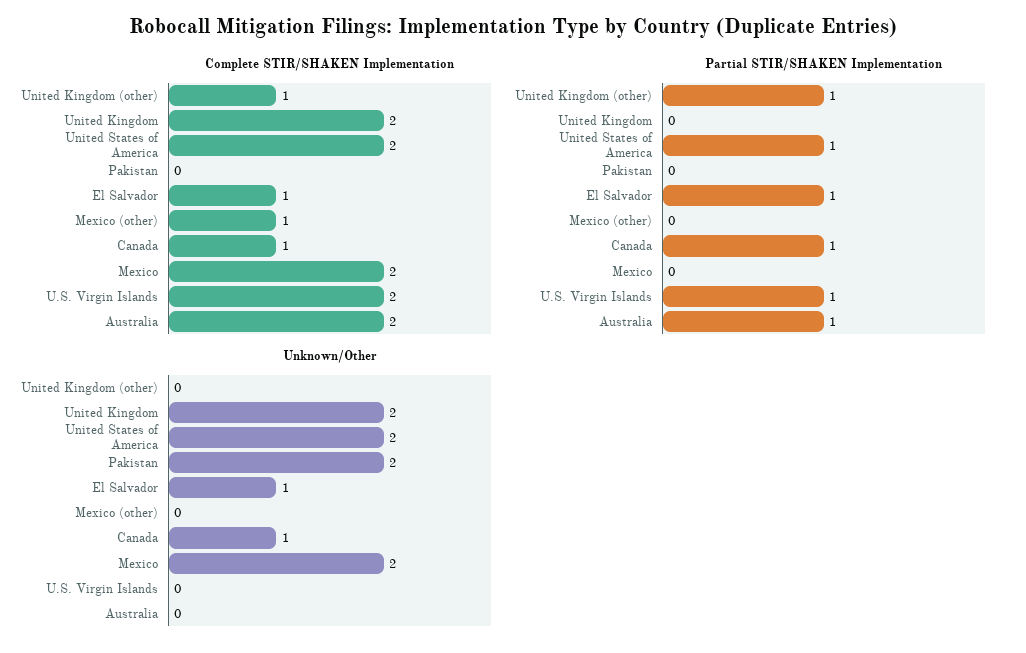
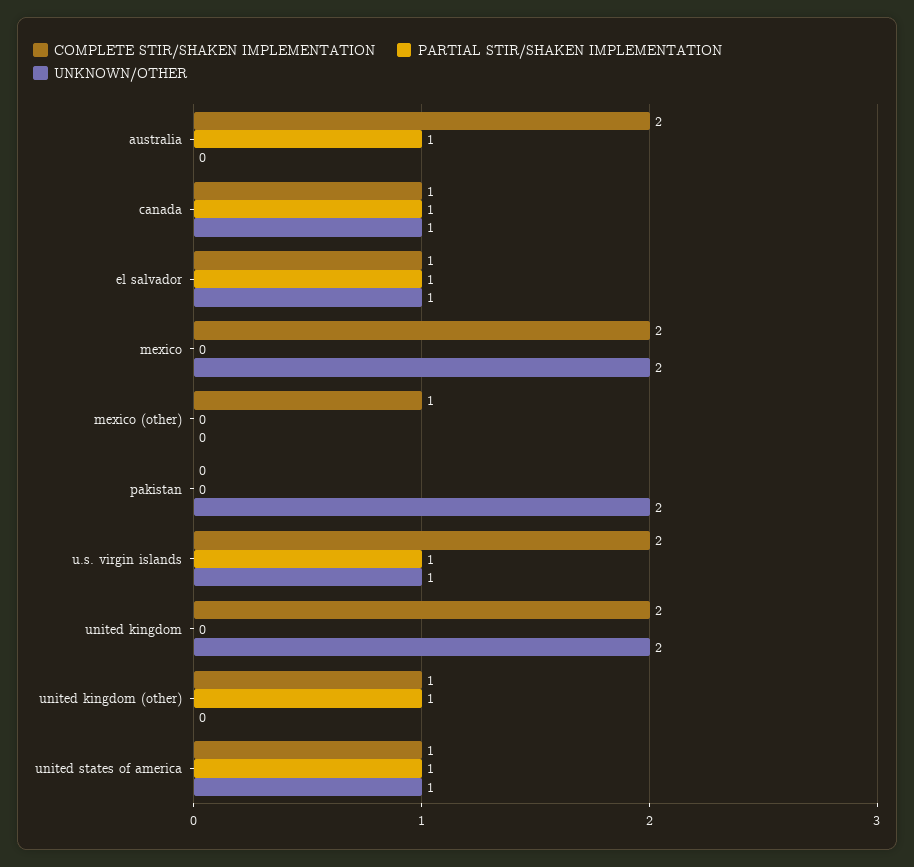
  {
    "Complete STIR/SHAKEN Implementation": {
      "United Kingdom (other)": 1,
      "United Kingdom": 2,
-     "United States of America": 2,
+     "United States of America": 1,
      "Pakistan": 0,
      "El Salvador": 1,
      "Mexico (other)": 1,
      "Canada": 1,
      "Mexico": 2,
      "U.S. Virgin Islands": 2,
      "Australia": 2
    },
    "Partial STIR/SHAKEN Implementation": {
      "United Kingdom (other)": 1,
      "United Kingdom": 0,
      "United States of America": 1,
      "Pakistan": 0,
      "El Salvador": 1,
      "Mexico (other)": 0,
      "Canada": 1,
      "Mexico": 0,
      "U.S. Virgin Islands": 1,
      "Australia": 1
    },
    "Unknown/Other": {
      "United Kingdom (other)": 0,
      "United Kingdom": 2,
-     "United States of America": 2,
+     "United States of America": 1,
      "Pakistan": 2,
      "El Salvador": 1,
      "Mexico (other)": 0,
      "Canada": 1,
      "Mexico": 2,
-     "U.S. Virgin Islands": 0,
+     "U.S. Virgin Islands": 1,
      "Australia": 0
    }
  }

